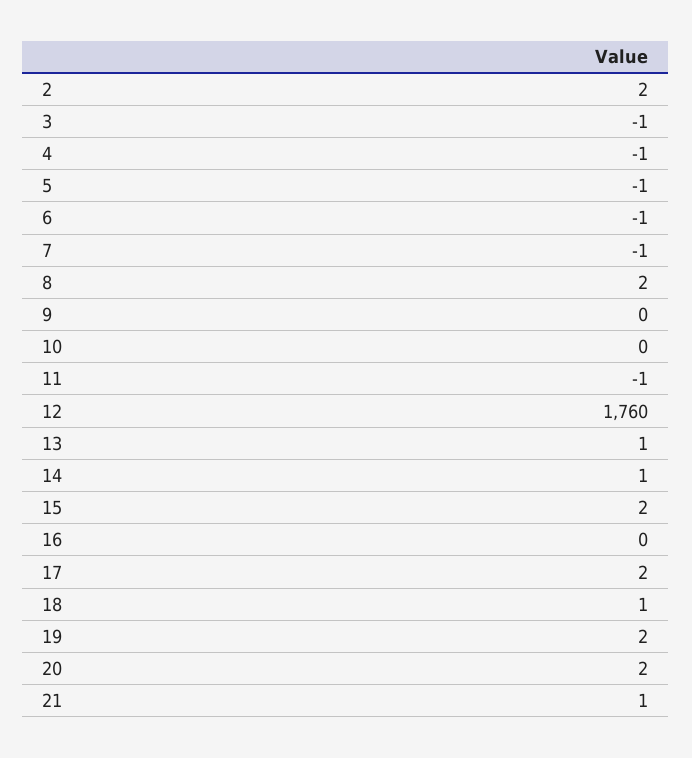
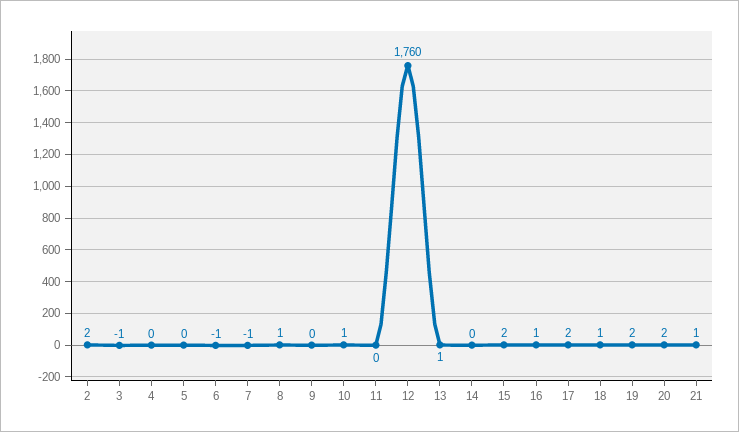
  {
    "2": 2,
    "3": -1,
-   "4": -1,
+   "4": 0,
-   "5": -1,
+   "5": 0,
    "6": -1,
    "7": -1,
-   "8": 2,
+   "8": 1,
    "9": 0,
-   "10": 0,
+   "10": 1,
-   "11": -1,
+   "11": 0,
    "12": 1760,
    "13": 1,
-   "14": 1,
+   "14": 0,
    "15": 2,
-   "16": 0,
+   "16": 1,
    "17": 2,
    "18": 1,
    "19": 2,
    "20": 2,
    "21": 1
  }

